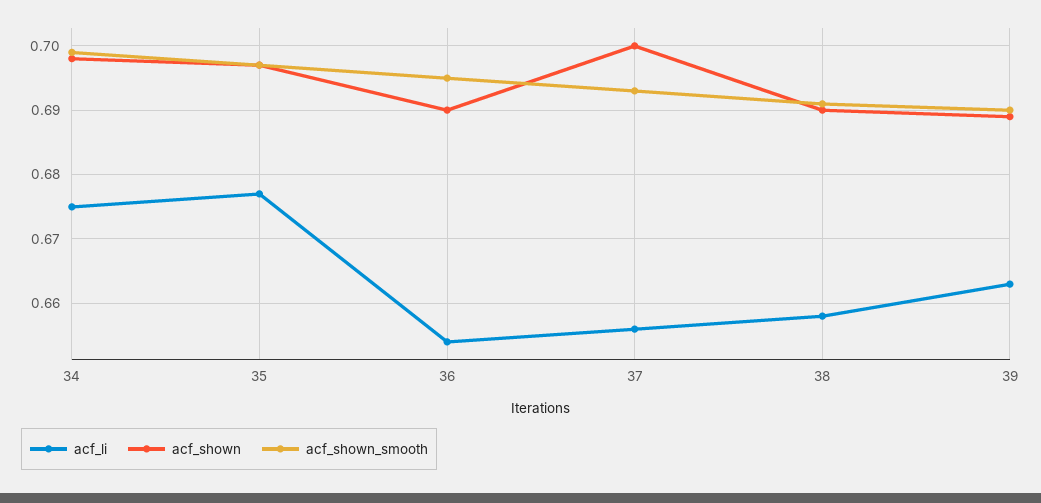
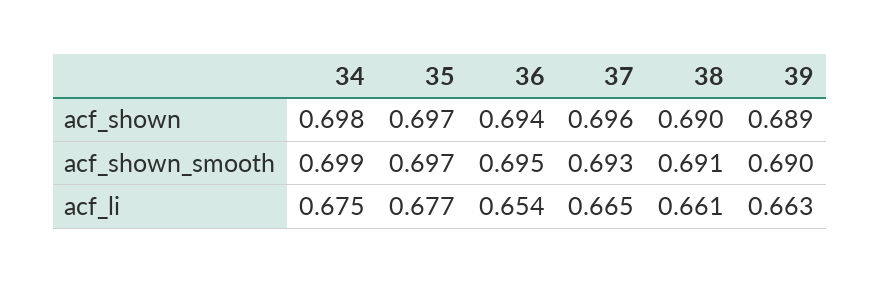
  {
    "acf_li": {
      "34": 0.675,
      "35": 0.677,
      "36": 0.654,
-     "37": 0.656,
+     "37": 0.665,
-     "38": 0.658,
+     "38": 0.661,
      "39": 0.663
    },
    "acf_shown": {
      "34": 0.698,
      "35": 0.697,
-     "36": 0.69,
+     "36": 0.694,
-     "37": 0.7,
+     "37": 0.696,
      "38": 0.69,
      "39": 0.689
    },
    "acf_shown_smooth": {
      "34": 0.699,
      "35": 0.697,
      "36": 0.695,
      "37": 0.693,
      "38": 0.691,
      "39": 0.69
    }
  }

